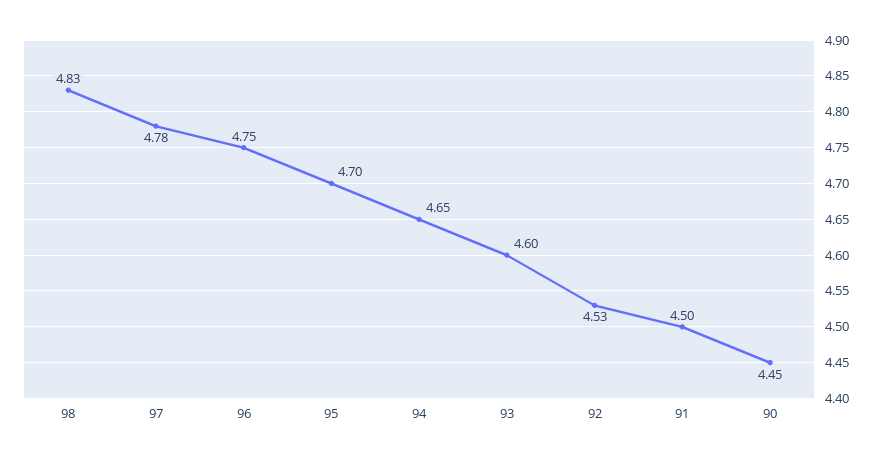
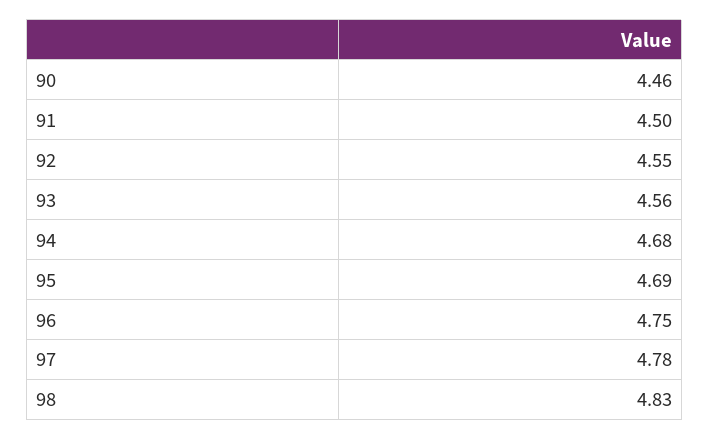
  {
    "98": 4.83,
    "97": 4.78,
    "96": 4.75,
-   "95": 4.7,
+   "95": 4.69,
-   "94": 4.65,
+   "94": 4.68,
-   "93": 4.6,
+   "93": 4.56,
-   "92": 4.53,
+   "92": 4.55,
    "91": 4.5,
-   "90": 4.45
+   "90": 4.46
  }

